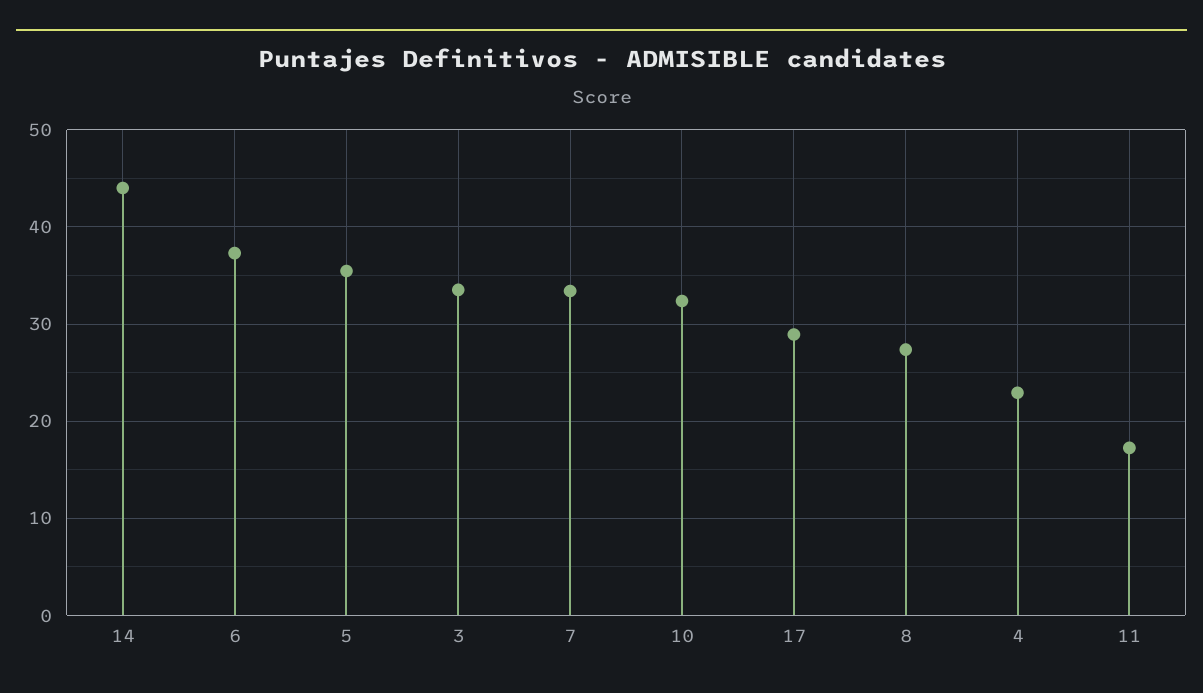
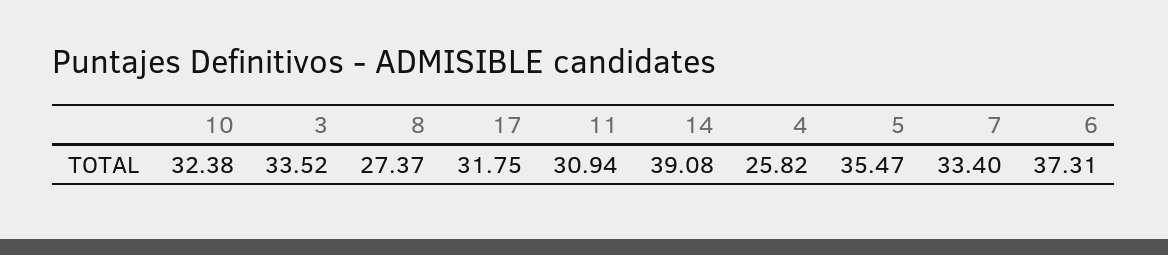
  {
-   "14": 44,
+   "14": 39.08,
    "6": 37.31,
    "5": 35.47,
    "3": 33.52,
    "7": 33.4,
    "10": 32.38,
-   "17": 29,
+   "17": 31.75,
    "8": 27.37,
-   "4": 23,
+   "4": 25.82,
-   "11": 17
+   "11": 30.94
  }

